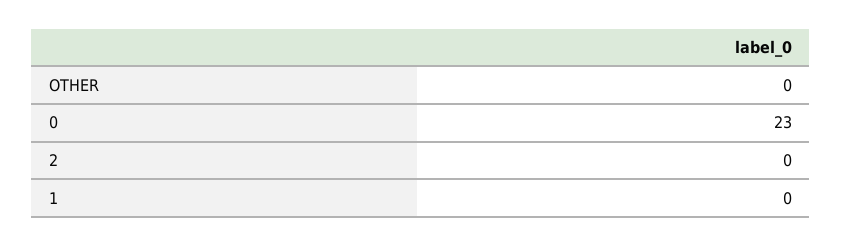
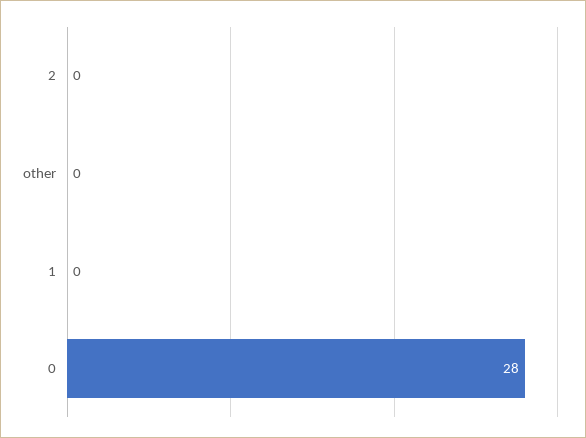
  {
    "OTHER": 0,
-   "0": 23,
+   "0": 28,
    "2": 0,
    "1": 0
  }

